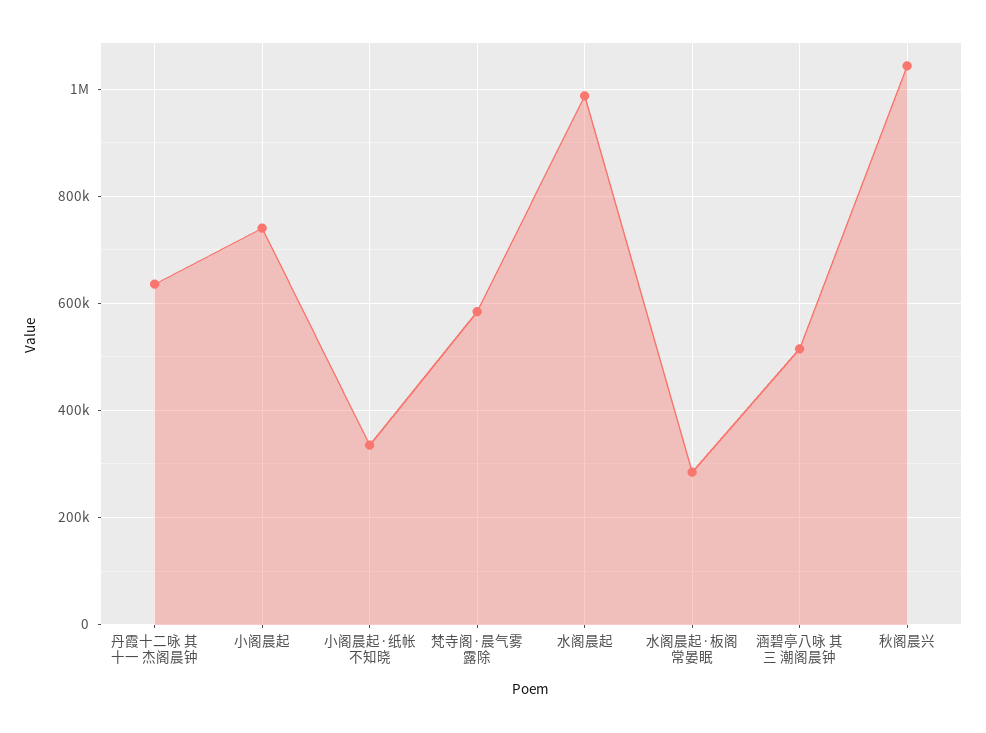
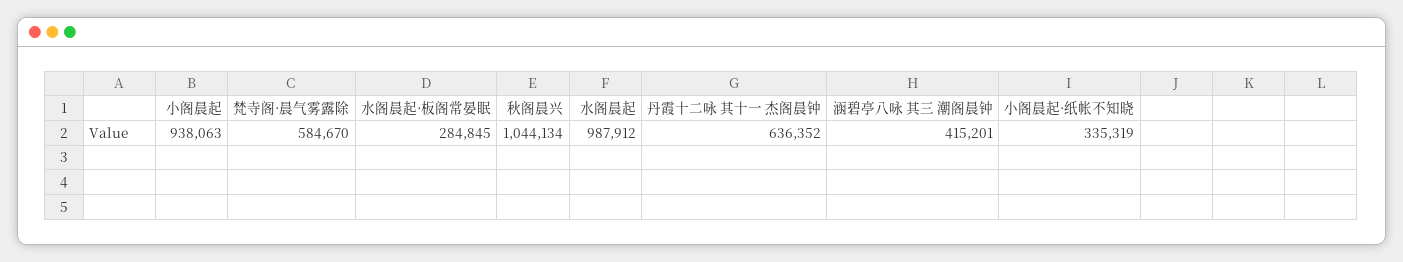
  {
    "丹霞十二咏 其十一 杰阁晨钟": 636352,
-   "小阁晨起": 740000,
+   "小阁晨起": 938063,
    "小阁晨起·纸帐不知晓": 335319,
    "梵寺阁·晨气雾露除": 584670,
    "水阁晨起": 987912,
    "水阁晨起·板阁常晏眠": 284845,
-   "涵碧亭八咏 其三 潮阁晨钟": 520000,
+   "涵碧亭八咏 其三 潮阁晨钟": 415201,
    "秋阁晨兴": 1044134
  }

